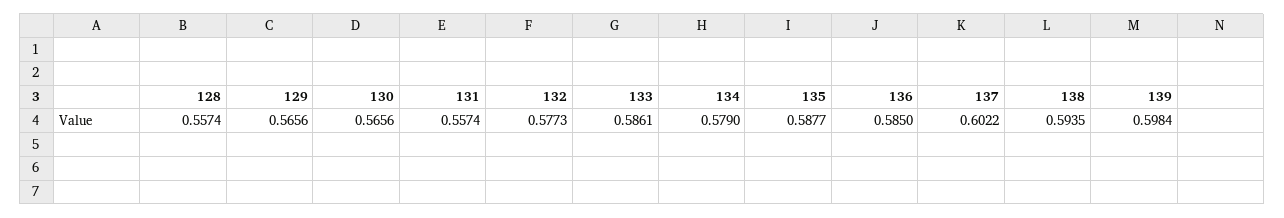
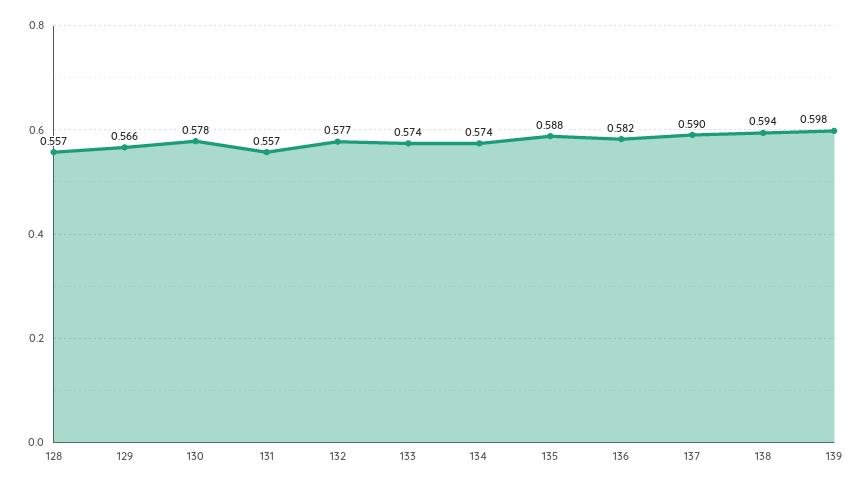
  {
    "128": 0.5574,
    "129": 0.5656,
-   "130": 0.5656,
+   "130": 0.578,
    "131": 0.5574,
    "132": 0.5773,
-   "133": 0.5861,
+   "133": 0.574,
-   "134": 0.579,
+   "134": 0.574,
    "135": 0.5877,
-   "136": 0.585,
+   "136": 0.582,
-   "137": 0.6022,
+   "137": 0.59,
    "138": 0.5935,
    "139": 0.5984
  }

